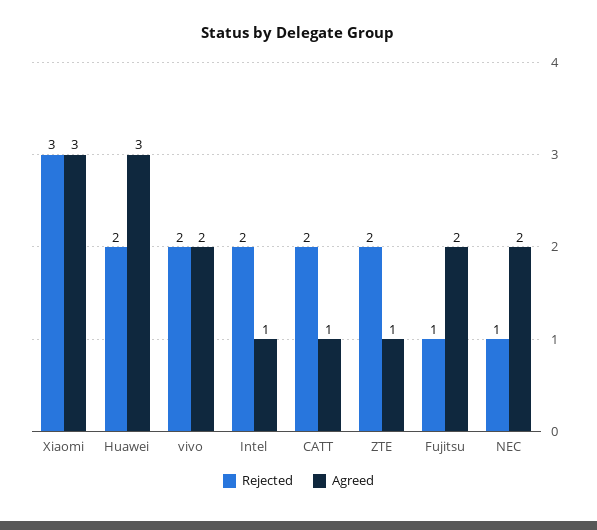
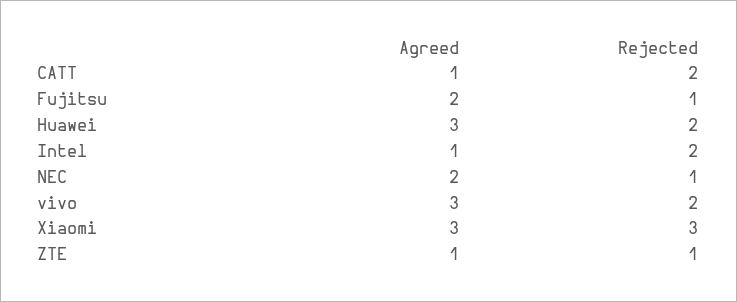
  {
    "Rejected": {
      "Xiaomi": 3,
      "Huawei": 2,
      "vivo": 2,
      "Intel": 2,
      "CATT": 2,
-     "ZTE": 2,
+     "ZTE": 1,
      "Fujitsu": 1,
      "NEC": 1
    },
    "Agreed": {
      "Xiaomi": 3,
      "Huawei": 3,
-     "vivo": 2,
+     "vivo": 3,
      "Intel": 1,
      "CATT": 1,
      "ZTE": 1,
      "Fujitsu": 2,
      "NEC": 2
    }
  }

